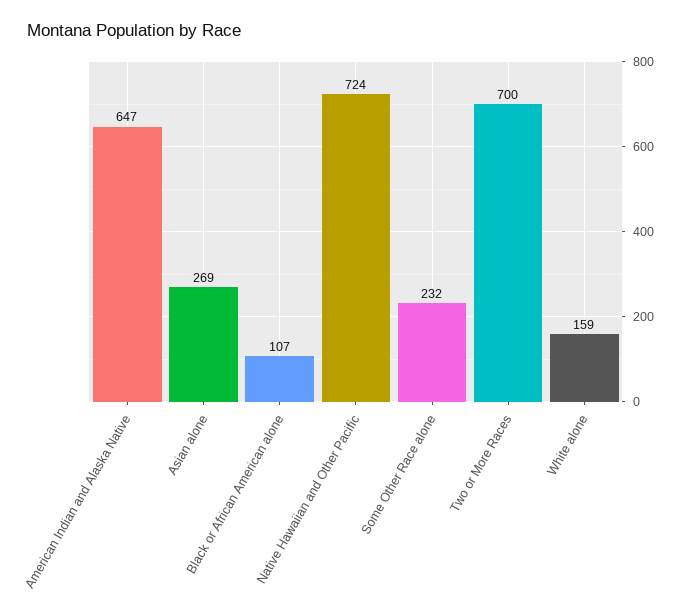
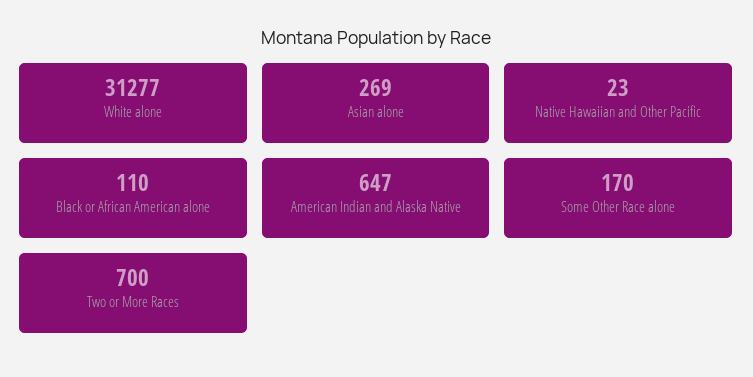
  {
    "American Indian and Alaska Native": 647,
    "Asian alone": 269,
-   "Black or African American alone": 107,
+   "Black or African American alone": 110,
-   "Native Hawaiian and Other Pacific": 724,
+   "Native Hawaiian and Other Pacific": 23,
-   "Some Other Race alone": 232,
+   "Some Other Race alone": 170,
    "Two or More Races": 700,
-   "White alone": 159
+   "White alone": 31277
  }

